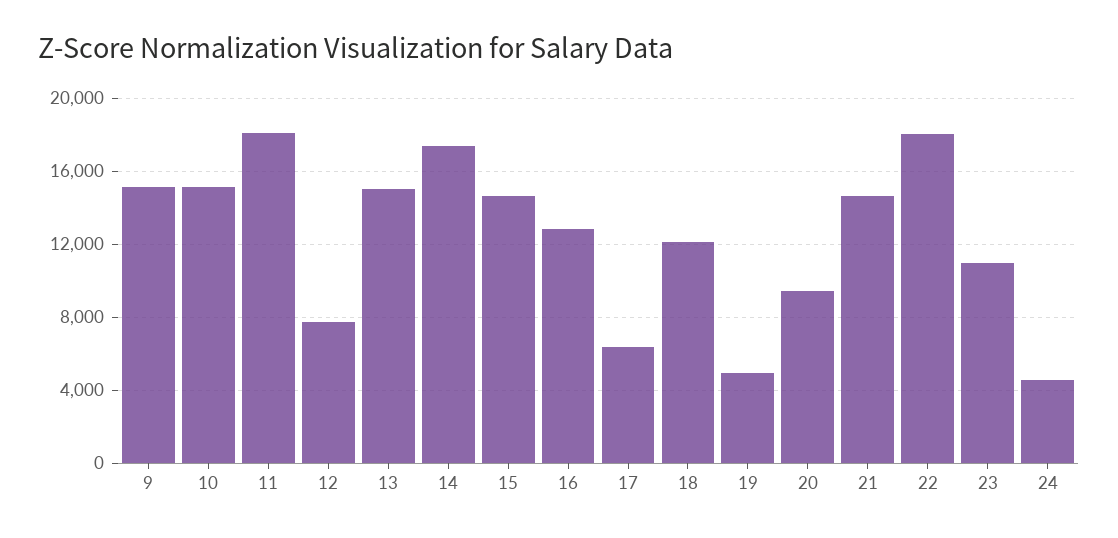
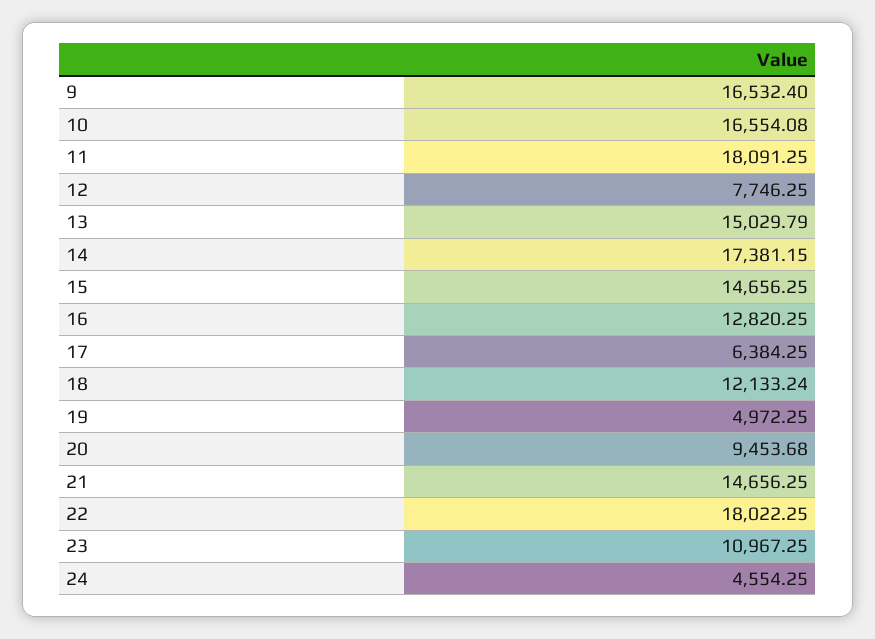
  {
-   "9": 15000,
+   "9": 16532.4,
-   "10": 15000,
+   "10": 16554.08,
    "11": 18091.25,
    "12": 7746.25,
    "13": 15029.79,
    "14": 17381.15,
    "15": 14656.25,
    "16": 12820.25,
    "17": 6384.25,
    "18": 12133.24,
    "19": 4972.25,
    "20": 9453.68,
    "21": 14656.25,
    "22": 18022.25,
    "23": 10967.25,
    "24": 4554.25
  }

